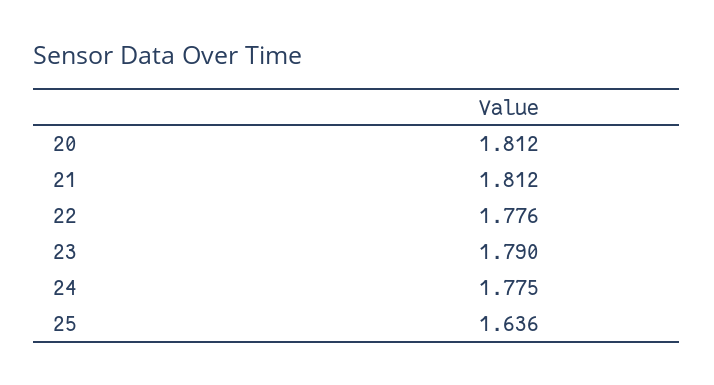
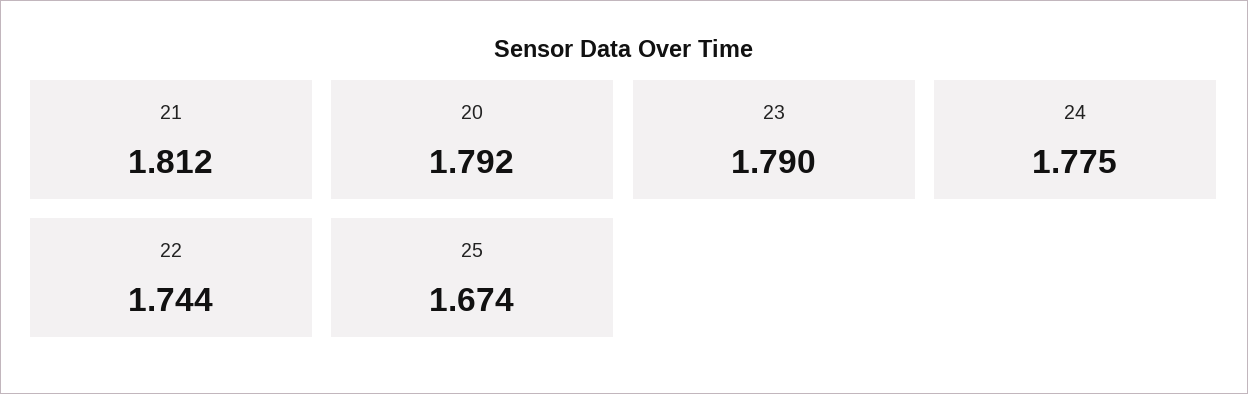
  {
-   "20": 1.812,
+   "20": 1.792,
    "21": 1.812,
-   "22": 1.776,
+   "22": 1.744,
    "23": 1.79,
    "24": 1.775,
-   "25": 1.636
+   "25": 1.674
  }

